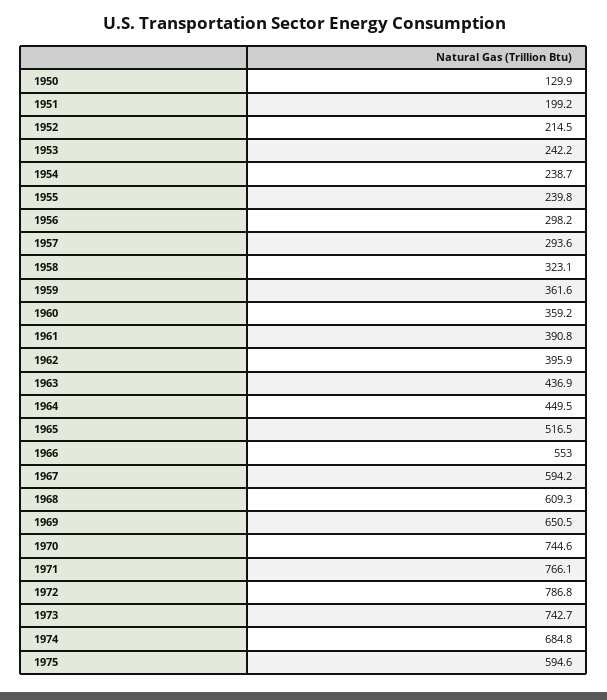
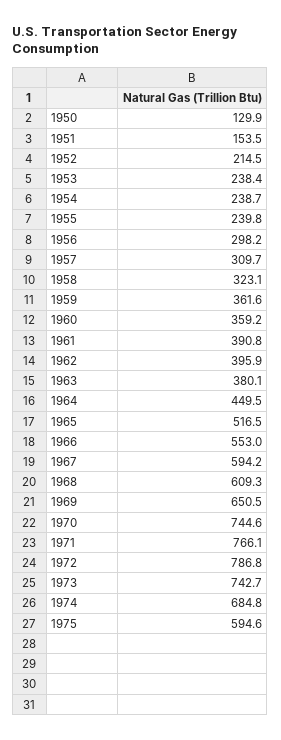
  {
    "1950": 129.9,
-   "1951": 199.2,
+   "1951": 153.5,
    "1952": 214.5,
-   "1953": 242.2,
+   "1953": 238.4,
    "1954": 238.7,
    "1955": 239.8,
    "1956": 298.2,
-   "1957": 293.6,
+   "1957": 309.7,
    "1958": 323.1,
    "1959": 361.6,
    "1960": 359.2,
    "1961": 390.8,
    "1962": 395.9,
-   "1963": 436.9,
+   "1963": 380.1,
    "1964": 449.5,
    "1965": 516.5,
    "1966": 553,
    "1967": 594.2,
    "1968": 609.3,
    "1969": 650.5,
    "1970": 744.6,
    "1971": 766.1,
    "1972": 786.8,
    "1973": 742.7,
    "1974": 684.8,
    "1975": 594.6
  }

